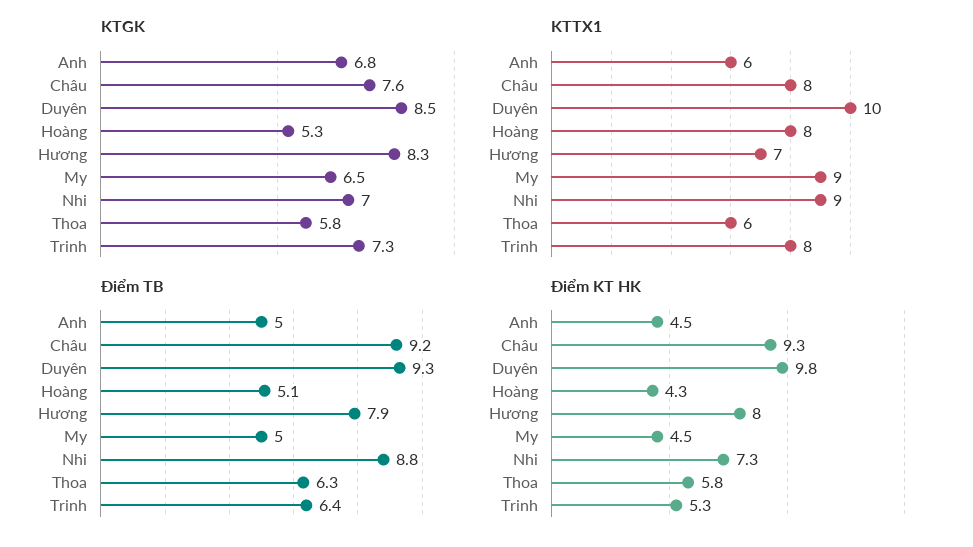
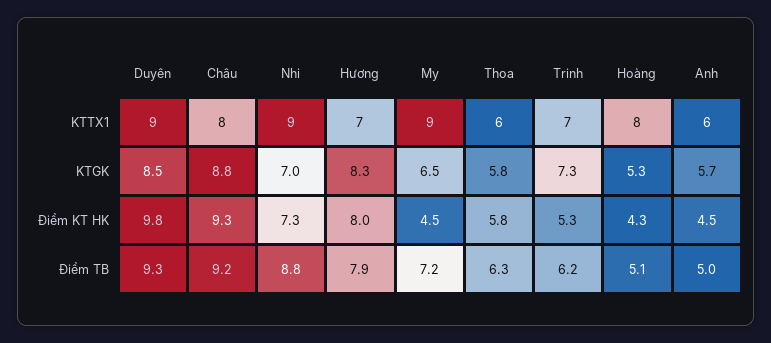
  {
    "KTGK": {
-     "Anh": 6.8,
+     "Anh": 5.7,
-     "Châu": 7.6,
+     "Châu": 8.8,
      "Duyên": 8.5,
      "Hoàng": 5.3,
      "Hương": 8.3,
      "My": 6.5,
      "Nhi": 7,
      "Thoa": 5.8,
      "Trinh": 7.3
    },
    "KTTX1": {
      "Anh": 6,
      "Châu": 8,
-     "Duyên": 10,
+     "Duyên": 9,
      "Hoàng": 8,
      "Hương": 7,
      "My": 9,
      "Nhi": 9,
      "Thoa": 6,
-     "Trinh": 8
+     "Trinh": 7
    },
    "Điểm TB": {
      "Anh": 5,
      "Châu": 9.2,
      "Duyên": 9.3,
      "Hoàng": 5.1,
      "Hương": 7.9,
-     "My": 5,
+     "My": 7.2,
      "Nhi": 8.8,
      "Thoa": 6.3,
-     "Trinh": 6.4
+     "Trinh": 6.2
    },
    "Điểm KT HK": {
      "Anh": 4.5,
      "Châu": 9.3,
      "Duyên": 9.8,
      "Hoàng": 4.3,
      "Hương": 8,
      "My": 4.5,
      "Nhi": 7.3,
      "Thoa": 5.8,
      "Trinh": 5.3
    }
  }

